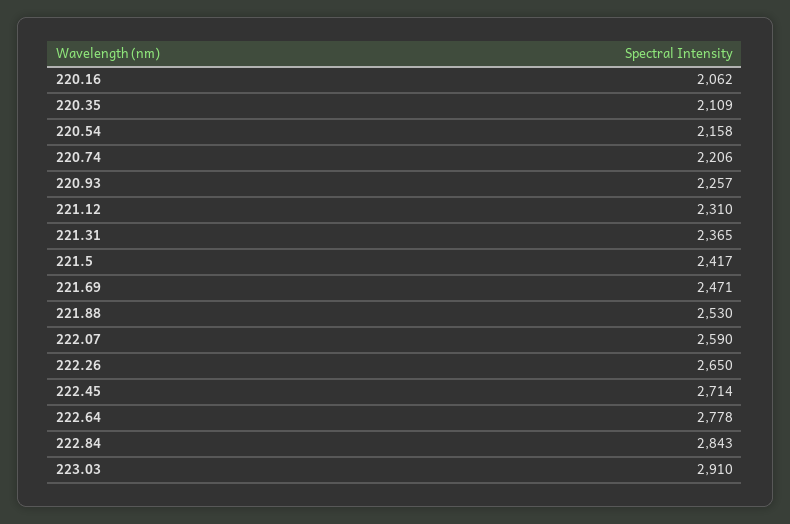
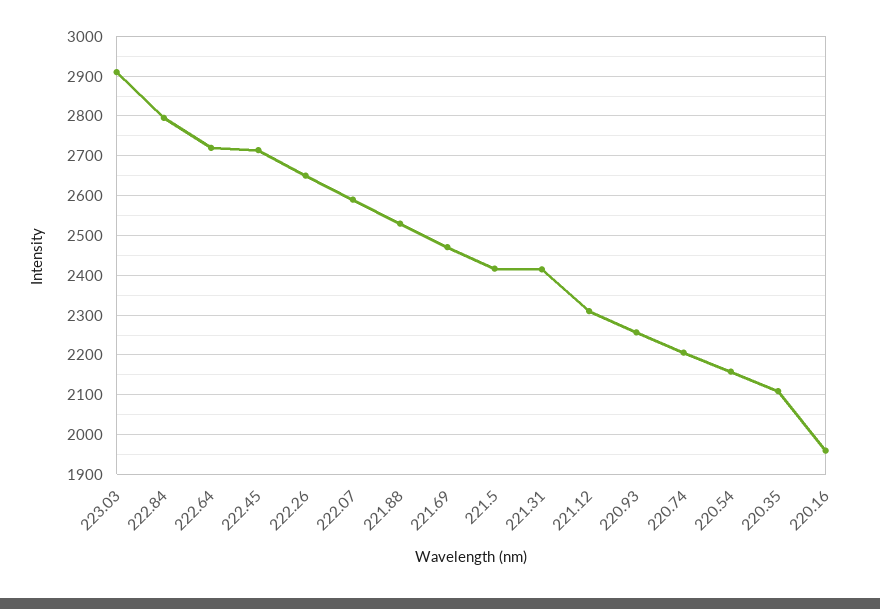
  {
-   "220.16": 2062,
+   "220.16": 1960,
    "220.35": 2109,
    "220.54": 2158,
    "220.74": 2206,
    "220.93": 2257,
    "221.12": 2310,
-   "221.31": 2365,
+   "221.31": 2420,
    "221.5": 2417,
    "221.69": 2471,
    "221.88": 2530,
    "222.07": 2590,
    "222.26": 2650,
    "222.45": 2714,
-   "222.64": 2778,
+   "222.64": 2720,
-   "222.84": 2843,
+   "222.84": 2800,
    "223.03": 2910
  }

